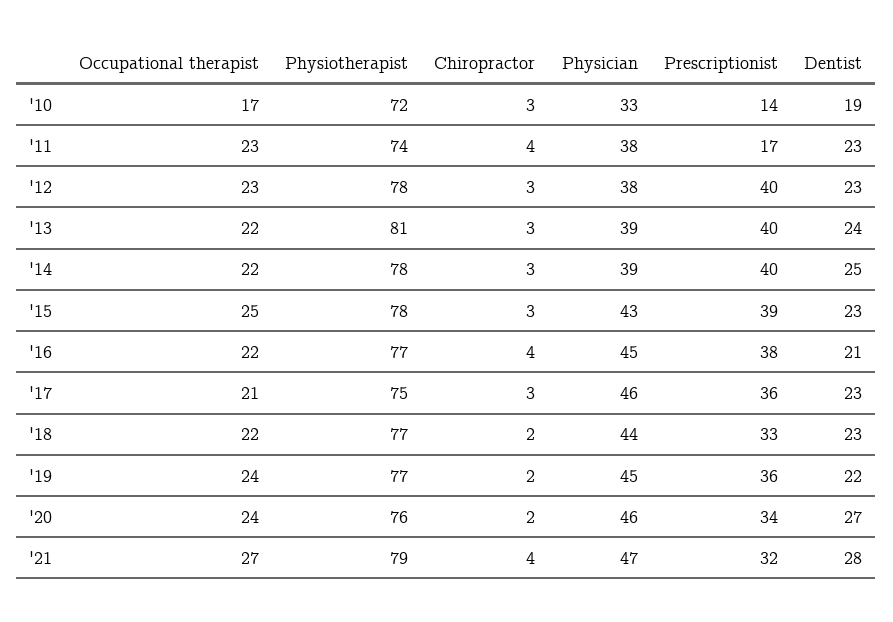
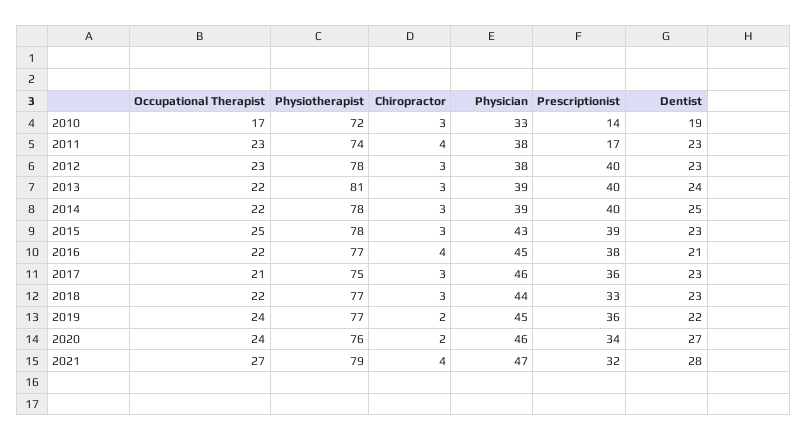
  {
    "Occupational therapist": {
      "'10": 17,
      "'11": 23,
      "'12": 23,
      "'13": 22,
      "'14": 22,
      "'15": 25,
      "'16": 22,
      "'17": 21,
      "'18": 22,
      "'19": 24,
      "'20": 24,
      "'21": 27
    },
    "Physiotherapist": {
      "'10": 72,
      "'11": 74,
      "'12": 78,
      "'13": 81,
      "'14": 78,
      "'15": 78,
      "'16": 77,
      "'17": 75,
      "'18": 77,
      "'19": 77,
      "'20": 76,
      "'21": 79
    },
    "Chiropractor": {
      "'10": 3,
      "'11": 4,
      "'12": 3,
      "'13": 3,
      "'14": 3,
      "'15": 3,
      "'16": 4,
      "'17": 3,
-     "'18": 2,
+     "'18": 3,
      "'19": 2,
      "'20": 2,
      "'21": 4
    },
    "Physician": {
      "'10": 33,
      "'11": 38,
      "'12": 38,
      "'13": 39,
      "'14": 39,
      "'15": 43,
      "'16": 45,
      "'17": 46,
      "'18": 44,
      "'19": 45,
      "'20": 46,
      "'21": 47
    },
    "Prescriptionist": {
      "'10": 14,
      "'11": 17,
      "'12": 40,
      "'13": 40,
      "'14": 40,
      "'15": 39,
      "'16": 38,
      "'17": 36,
      "'18": 33,
      "'19": 36,
      "'20": 34,
      "'21": 32
    },
    "Dentist": {
      "'10": 19,
      "'11": 23,
      "'12": 23,
      "'13": 24,
      "'14": 25,
      "'15": 23,
      "'16": 21,
      "'17": 23,
      "'18": 23,
      "'19": 22,
      "'20": 27,
      "'21": 28
    }
  }

